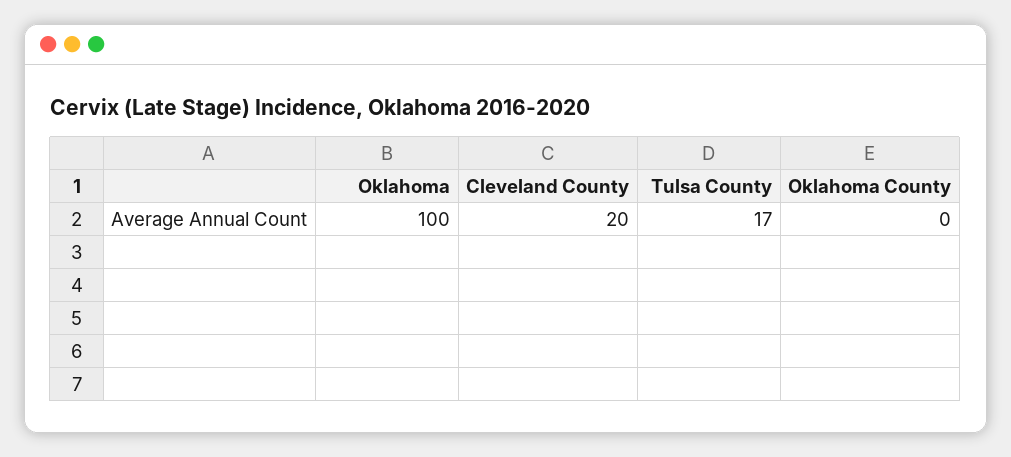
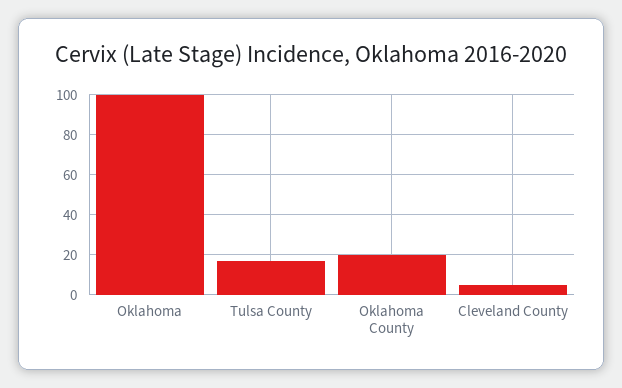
  {
    "Oklahoma": 100,
-   "Cleveland County": 20,
+   "Cleveland County": 5,
    "Tulsa County": 17,
-   "Oklahoma County": 0
+   "Oklahoma County": 20
  }

